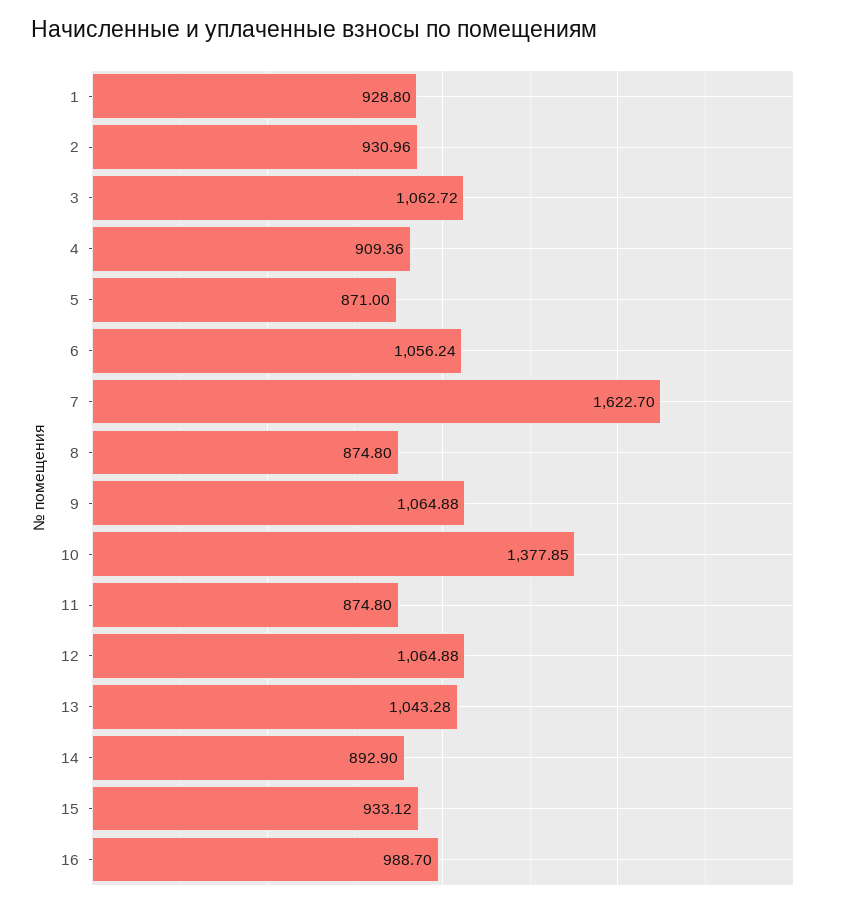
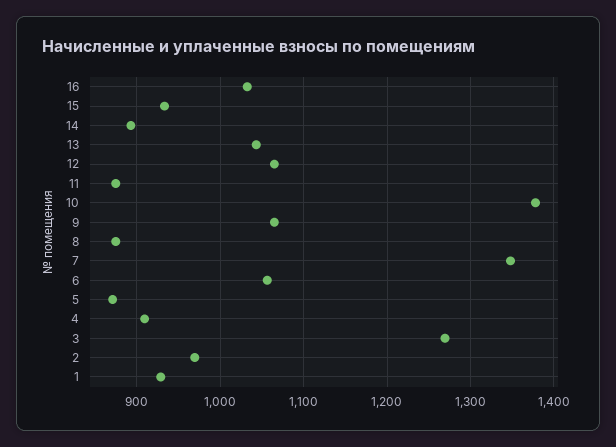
  {
    "1": 928.8,
-   "2": 930.96,
+   "2": 970,
-   "3": 1062.72,
+   "3": 1270,
    "4": 909.36,
    "5": 871,
    "6": 1056.24,
-   "7": 1622.7,
+   "7": 1350,
    "8": 874.8,
    "9": 1064.88,
    "10": 1377.85,
    "11": 874.8,
    "12": 1064.88,
    "13": 1043.28,
    "14": 892.9,
    "15": 933.12,
-   "16": 988.7
+   "16": 1030
  }

